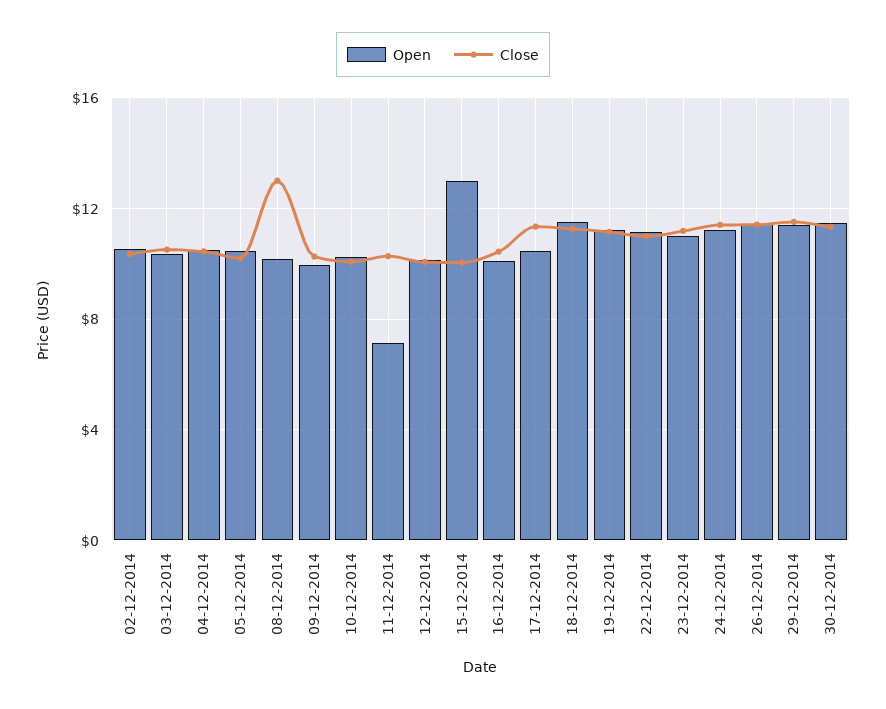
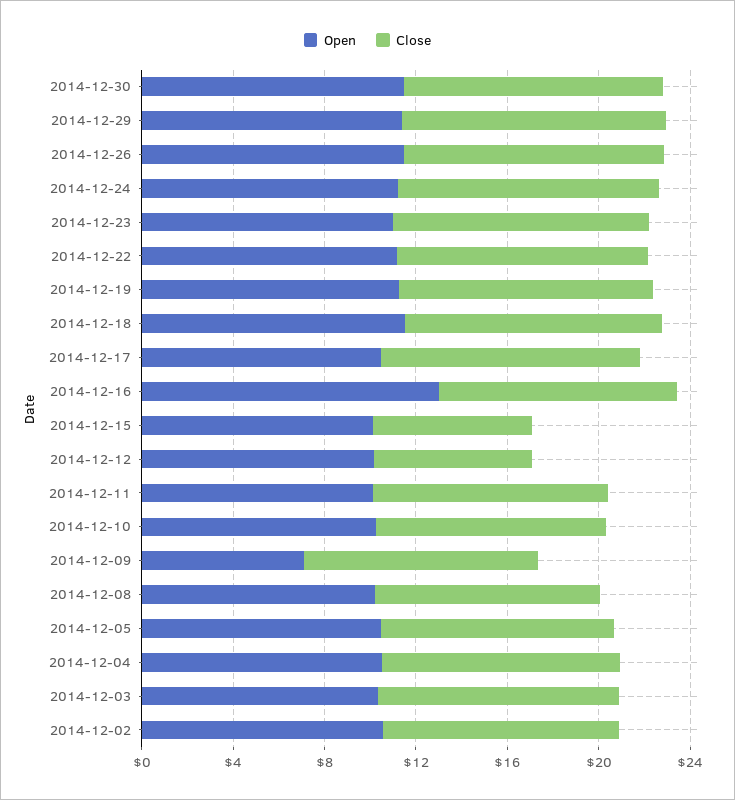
  {
    "Open": {
      "02-12-2014": 10.5,
      "03-12-2014": 10.5,
      "04-12-2014": 10.5,
      "05-12-2014": 10.5,
      "08-12-2014": 10,
-     "09-12-2014": 10,
+     "09-12-2014": 7,
      "10-12-2014": 10.5,
-     "11-12-2014": 7,
+     "11-12-2014": 10,
      "12-12-2014": 10,
-     "15-12-2014": 13,
+     "15-12-2014": 10,
-     "16-12-2014": 10,
+     "16-12-2014": 13,
      "17-12-2014": 10.5,
      "18-12-2014": 11.5,
      "19-12-2014": 11,
      "22-12-2014": 11,
      "23-12-2014": 11,
      "24-12-2014": 11,
      "26-12-2014": 11.5,
      "29-12-2014": 11.5,
      "30-12-2014": 11.5
    },
    "Close": {
      "02-12-2014": 10.5,
      "03-12-2014": 10.5,
      "04-12-2014": 10.5,
      "05-12-2014": 10,
-     "08-12-2014": 13,
+     "08-12-2014": 10,
      "09-12-2014": 10.5,
      "10-12-2014": 10,
      "11-12-2014": 10.5,
-     "12-12-2014": 10,
+     "12-12-2014": 7,
-     "15-12-2014": 10,
+     "15-12-2014": 7,
      "16-12-2014": 10.5,
      "17-12-2014": 11.5,
      "18-12-2014": 11.5,
      "19-12-2014": 11,
      "22-12-2014": 11,
      "23-12-2014": 11,
      "24-12-2014": 11.5,
      "26-12-2014": 11.5,
      "29-12-2014": 11.5,
      "30-12-2014": 11.5
    }
  }

